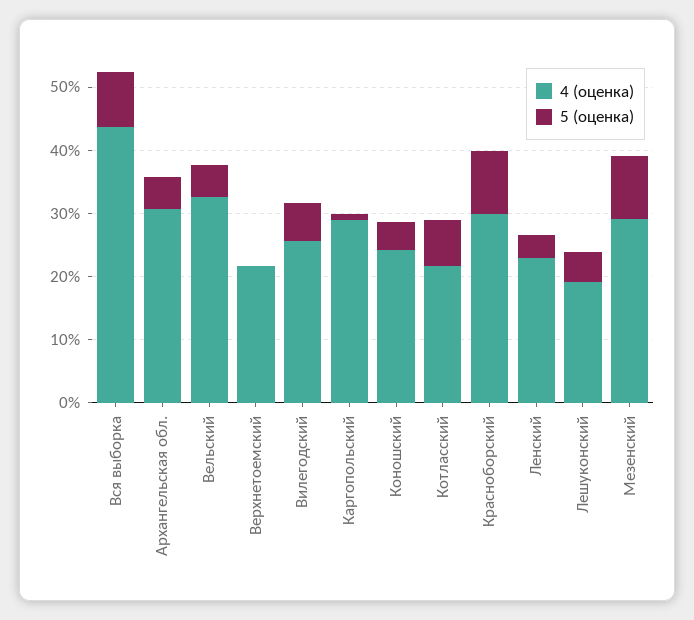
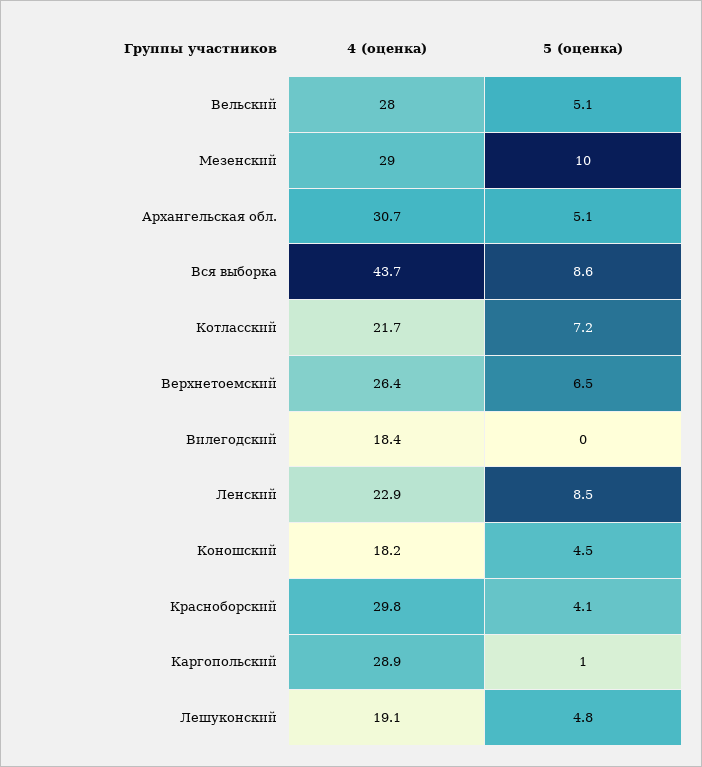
  {
    "4 (оценка)": {
      "Вся выборка": 43.7,
      "Архангельская обл.": 30.7,
-     "Вельский": 32,
+     "Вельский": 28,
-     "Верхнетоемский": 22,
+     "Верхнетоемский": 26.4,
-     "Вилегодский": 26,
+     "Вилегодский": 18.4,
      "Каргопольский": 28.9,
-     "Коношский": 24,
+     "Коношский": 18.2,
      "Котласский": 21.7,
      "Красноборский": 29.8,
      "Ленский": 22.9,
      "Лешуконский": 19.1,
      "Мезенский": 29
    },
    "5 (оценка)": {
      "Вся выборка": 8.6,
      "Архангельская обл.": 5.1,
      "Вельский": 5.1,
-     "Верхнетоемский": 0,
+     "Верхнетоемский": 6.5,
-     "Вилегодский": 6,
+     "Вилегодский": 0,
      "Каргопольский": 1,
      "Коношский": 4.5,
      "Котласский": 7.2,
-     "Красноборский": 10,
+     "Красноборский": 4.1,
-     "Ленский": 4,
+     "Ленский": 8.5,
      "Лешуконский": 4.8,
      "Мезенский": 10
    }
  }

